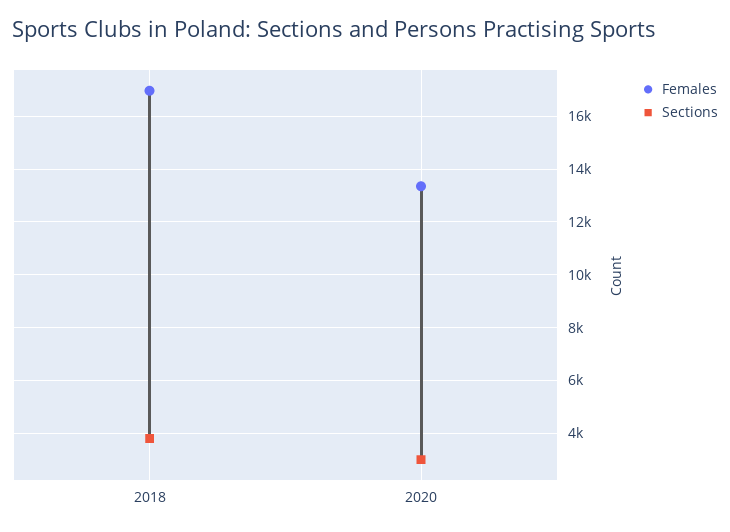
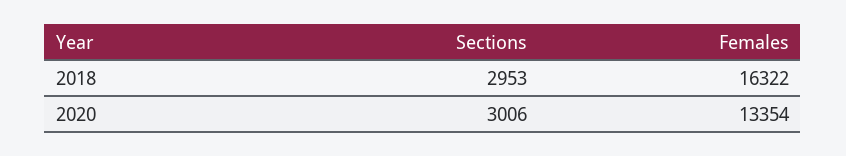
  {
    "Females": {
-     "2018": 17000,
+     "2018": 16322,
      "2020": 13354
    },
    "Sections": {
-     "2018": 3750,
+     "2018": 2953,
      "2020": 3006
    }
  }

